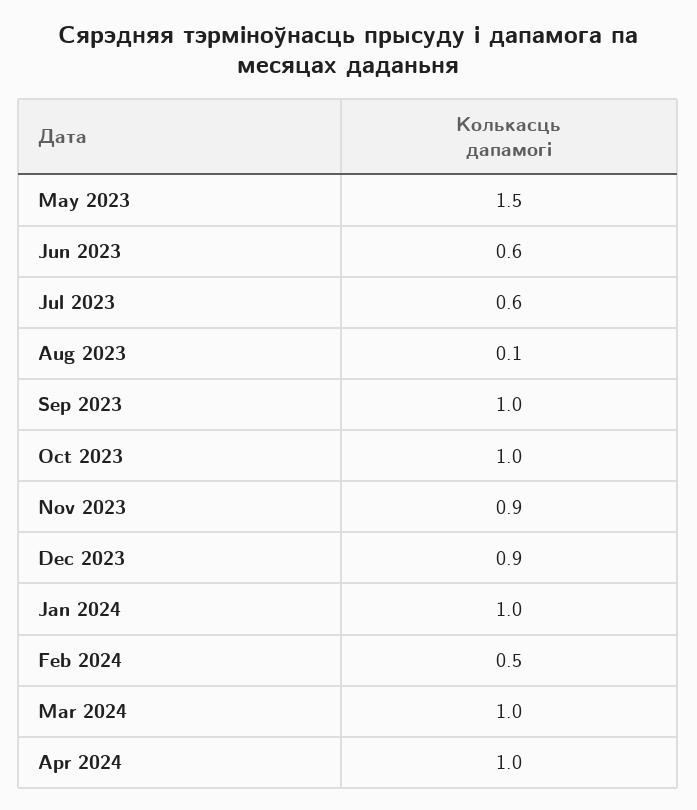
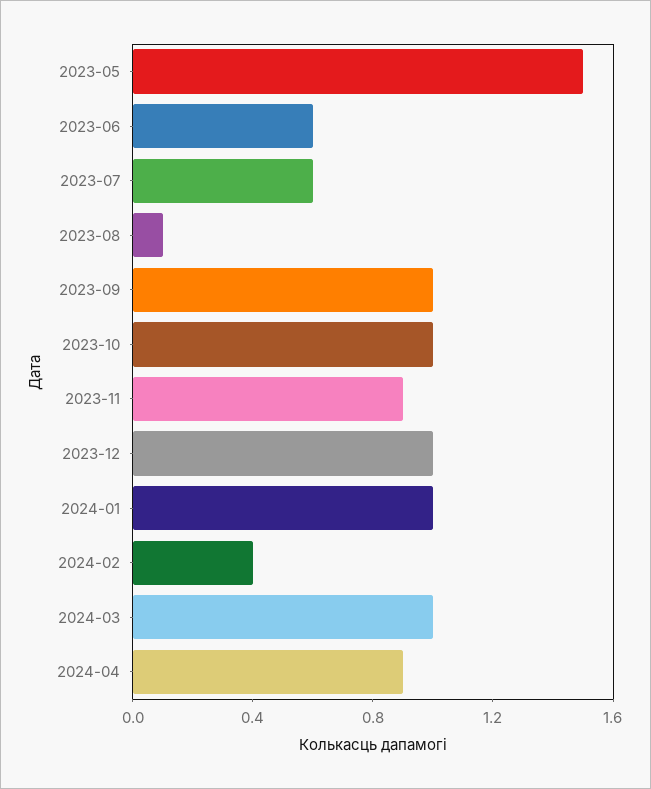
  {
    "May 2023": 1.5,
    "Jun 2023": 0.6,
    "Jul 2023": 0.6,
    "Aug 2023": 0.1,
    "Sep 2023": 1,
    "Oct 2023": 1,
    "Nov 2023": 0.9,
-   "Dec 2023": 0.9,
+   "Dec 2023": 1,
    "Jan 2024": 1,
-   "Feb 2024": 0.5,
+   "Feb 2024": 0.4,
    "Mar 2024": 1,
-   "Apr 2024": 1
+   "Apr 2024": 0.9
  }

